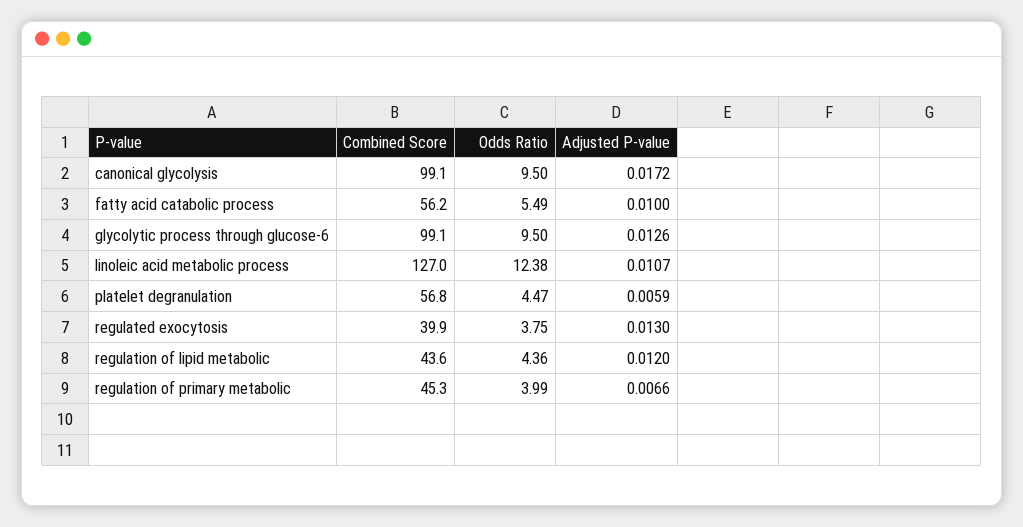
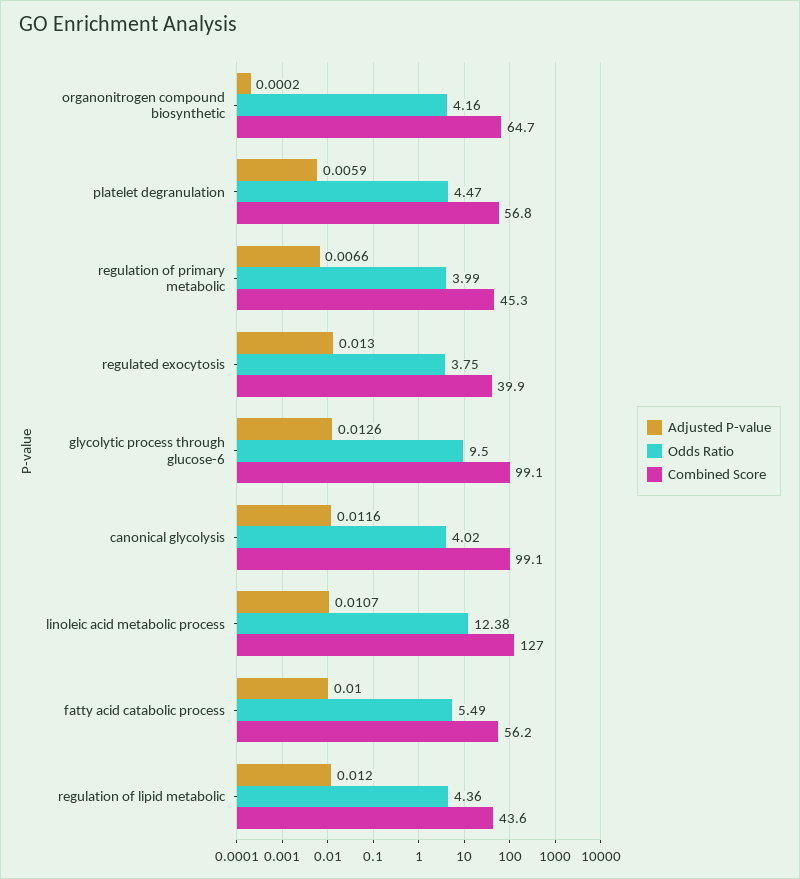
  {
    "Combined Score": {
      "canonical glycolysis": 99.1,
      "fatty acid catabolic process": 56.2,
      "glycolytic process through glucose-6": 99.1,
      "linoleic acid metabolic process": 127,
      "platelet degranulation": 56.8,
      "regulated exocytosis": 39.9,
      "regulation of lipid metabolic": 43.6,
-     "regulation of primary metabolic": 45.3
+     "regulation of primary metabolic": 45.3,
+     "organonitrogen compound biosynthetic": 64.7
    },
    "Odds Ratio": {
-     "canonical glycolysis": 9.5,
+     "canonical glycolysis": 4.02,
      "fatty acid catabolic process": 5.49,
      "glycolytic process through glucose-6": 9.5,
      "linoleic acid metabolic process": 12.38,
      "platelet degranulation": 4.47,
      "regulated exocytosis": 3.75,
      "regulation of lipid metabolic": 4.36,
-     "regulation of primary metabolic": 3.99
+     "regulation of primary metabolic": 3.99,
+     "organonitrogen compound biosynthetic": 4.16
    },
    "Adjusted P-value": {
-     "canonical glycolysis": 0.0172,
+     "canonical glycolysis": 0.0116,
      "fatty acid catabolic process": 0.01,
      "glycolytic process through glucose-6": 0.0126,
      "linoleic acid metabolic process": 0.0107,
      "platelet degranulation": 0.0059,
      "regulated exocytosis": 0.013,
      "regulation of lipid metabolic": 0.012,
-     "regulation of primary metabolic": 0.0066
+     "regulation of primary metabolic": 0.0066,
+     "organonitrogen compound biosynthetic": 0.0002
    }
  }

